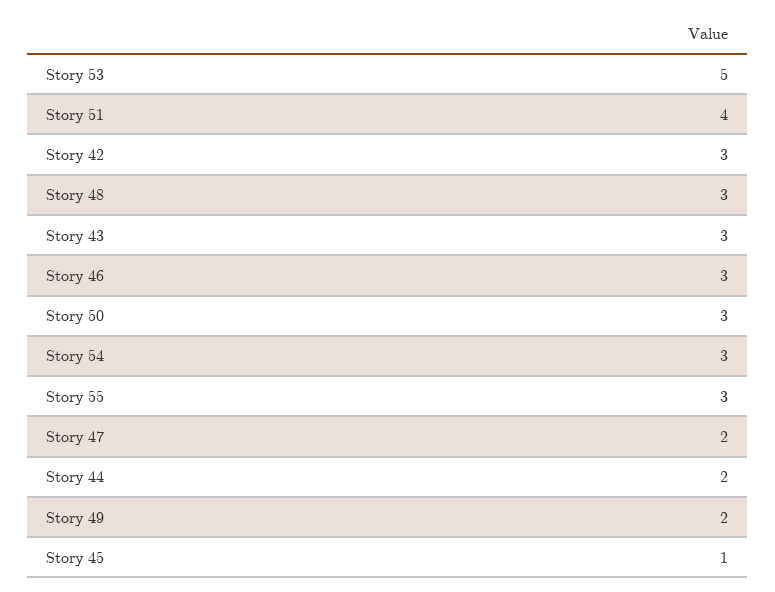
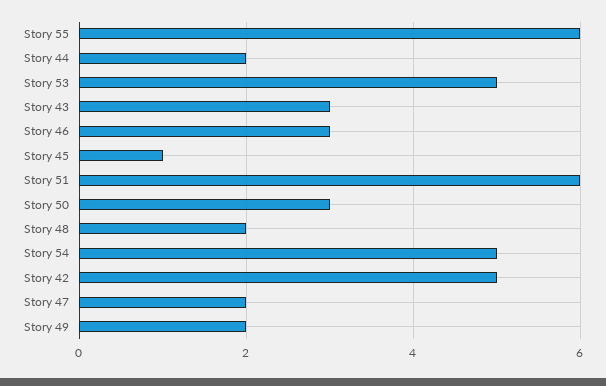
  {
    "Story 53": 5,
-   "Story 51": 4,
+   "Story 51": 6,
-   "Story 42": 3,
+   "Story 42": 5,
-   "Story 48": 3,
+   "Story 48": 2,
    "Story 43": 3,
    "Story 46": 3,
    "Story 50": 3,
-   "Story 54": 3,
+   "Story 54": 5,
-   "Story 55": 3,
+   "Story 55": 6,
    "Story 47": 2,
    "Story 44": 2,
    "Story 49": 2,
    "Story 45": 1
  }

